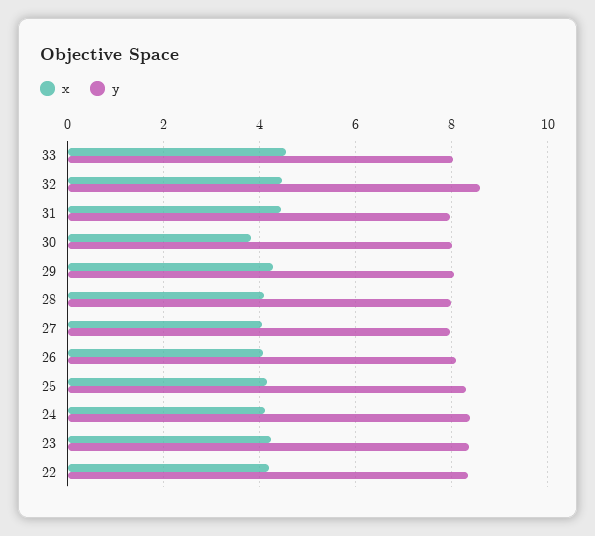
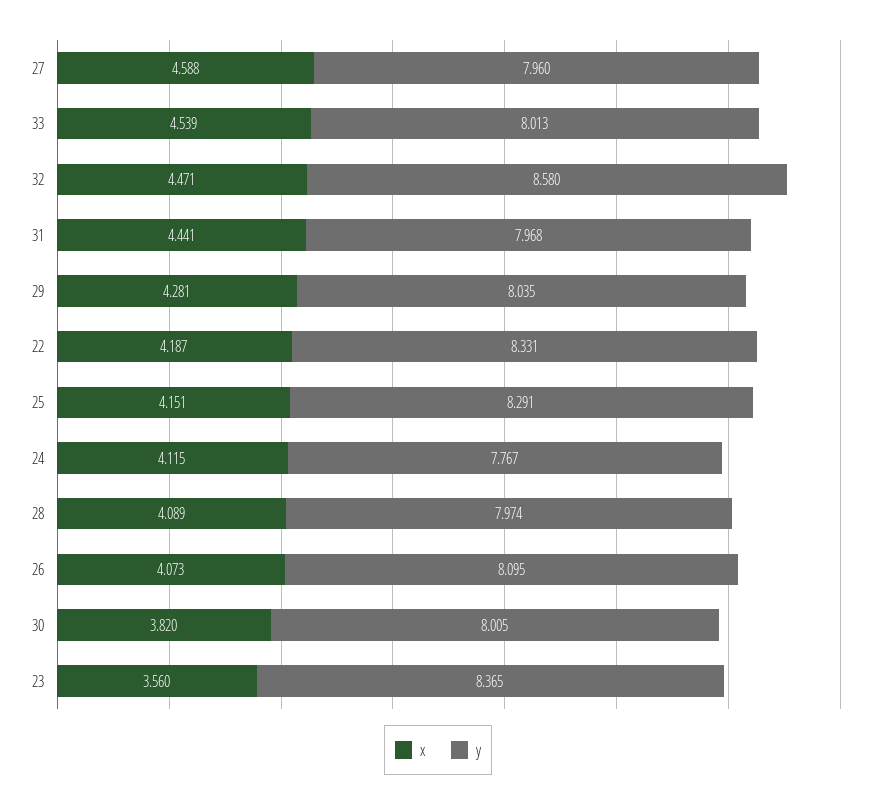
  {
    "x": {
      "33": 4.539,
      "32": 4.471,
      "31": 4.441,
      "30": 3.82,
      "29": 4.281,
      "28": 4.089,
-     "27": 4,
+     "27": 4.588,
      "26": 4.073,
      "25": 4.151,
      "24": 4.115,
-     "23": 4.2,
+     "23": 3.56,
      "22": 4.187
    },
    "y": {
      "33": 8.013,
      "32": 8.58,
      "31": 7.968,
      "30": 8.005,
      "29": 8.035,
      "28": 7.974,
      "27": 7.96,
      "26": 8.095,
      "25": 8.291,
-     "24": 8.4,
+     "24": 7.767,
      "23": 8.365,
      "22": 8.331
    }
  }

